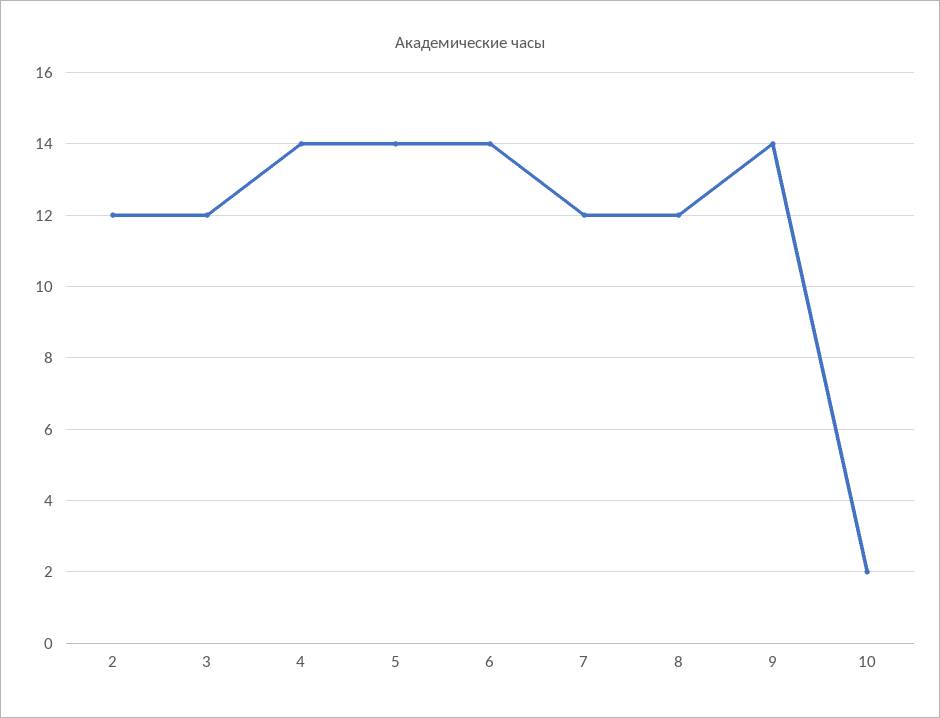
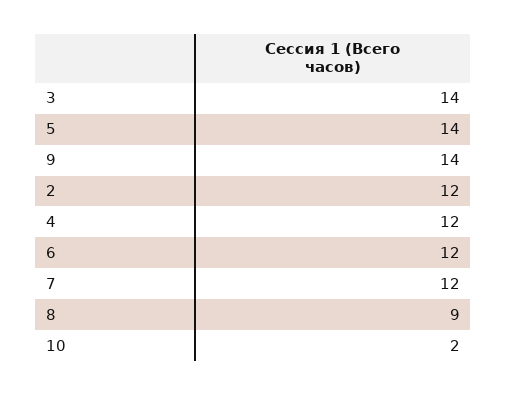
  {
    "2": 12,
-   "3": 12,
+   "3": 14,
-   "4": 14,
+   "4": 12,
    "5": 14,
-   "6": 14,
+   "6": 12,
    "7": 12,
-   "8": 12,
+   "8": 9,
    "9": 14,
    "10": 2
  }

